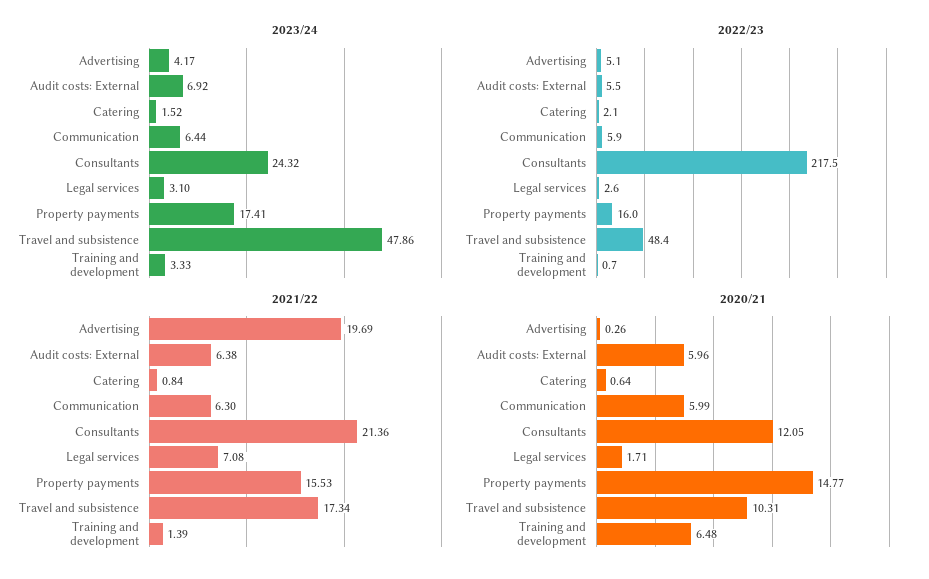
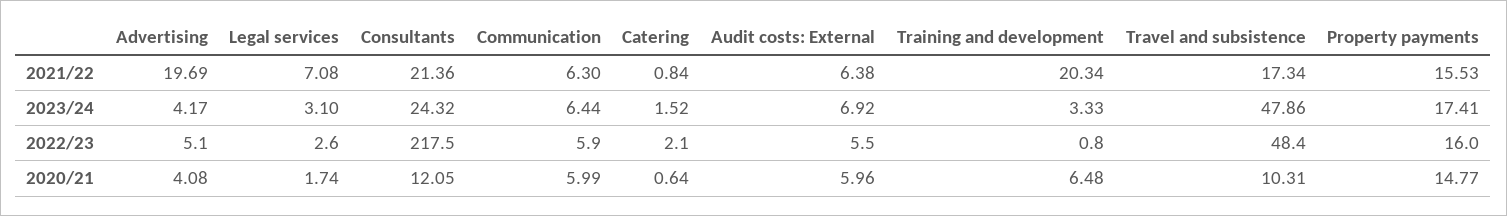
  {
    "2023/24": {
      "Advertising": 4.17,
      "Audit costs: External": 6.92,
      "Catering": 1.52,
      "Communication": 6.44,
      "Consultants": 24.32,
      "Legal services": 3.1,
      "Property payments": 17.41,
      "Travel and subsistence": 47.86,
      "Training and development": 3.33
    },
    "2022/23": {
      "Advertising": 5.1,
      "Audit costs: External": 5.5,
      "Catering": 2.1,
      "Communication": 5.9,
      "Consultants": 217.5,
      "Legal services": 2.6,
      "Property payments": 16,
      "Travel and subsistence": 48.4,
-     "Training and development": 0.7
+     "Training and development": 0.8
    },
    "2021/22": {
      "Advertising": 19.69,
      "Audit costs: External": 6.38,
      "Catering": 0.84,
      "Communication": 6.3,
      "Consultants": 21.36,
      "Legal services": 7.08,
      "Property payments": 15.53,
      "Travel and subsistence": 17.34,
-     "Training and development": 1.39
+     "Training and development": 20.34
    },
    "2020/21": {
-     "Advertising": 0.26,
+     "Advertising": 4.08,
      "Audit costs: External": 5.96,
      "Catering": 0.64,
      "Communication": 5.99,
      "Consultants": 12.05,
-     "Legal services": 1.71,
+     "Legal services": 1.74,
      "Property payments": 14.77,
      "Travel and subsistence": 10.31,
      "Training and development": 6.48
    }
  }

